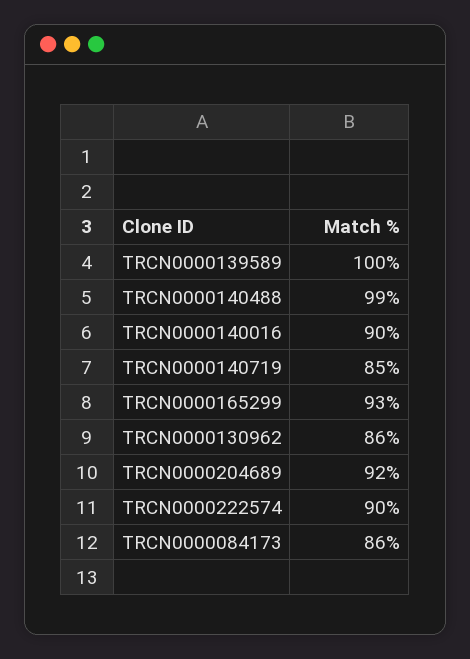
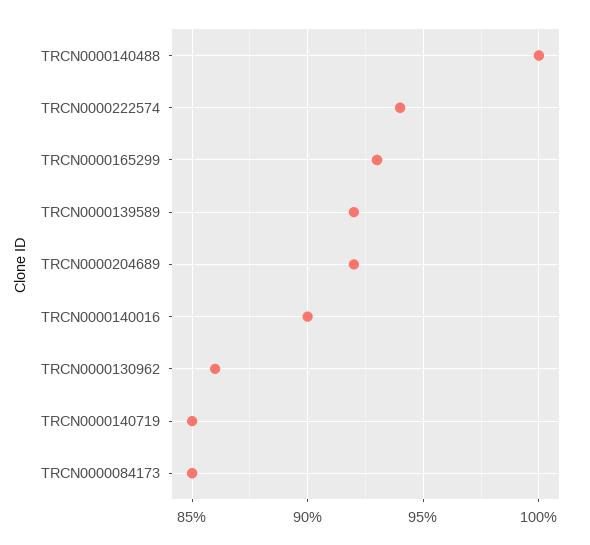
  {
-   "TRCN0000139589": 100,
+   "TRCN0000139589": 92,
-   "TRCN0000140488": 99,
+   "TRCN0000140488": 100,
    "TRCN0000140016": 90,
    "TRCN0000140719": 85,
    "TRCN0000165299": 93,
    "TRCN0000130962": 86,
    "TRCN0000204689": 92,
-   "TRCN0000222574": 90,
+   "TRCN0000222574": 94,
-   "TRCN0000084173": 86
+   "TRCN0000084173": 85
  }

